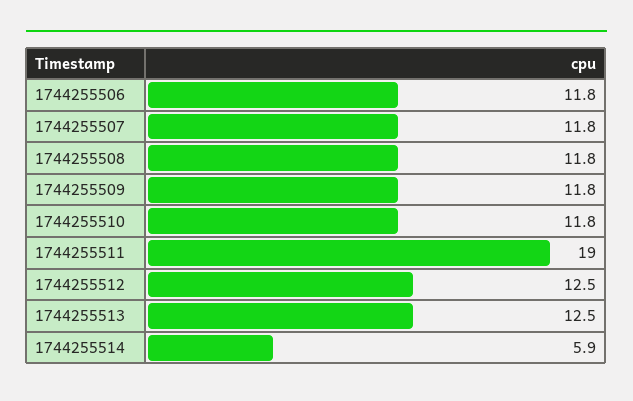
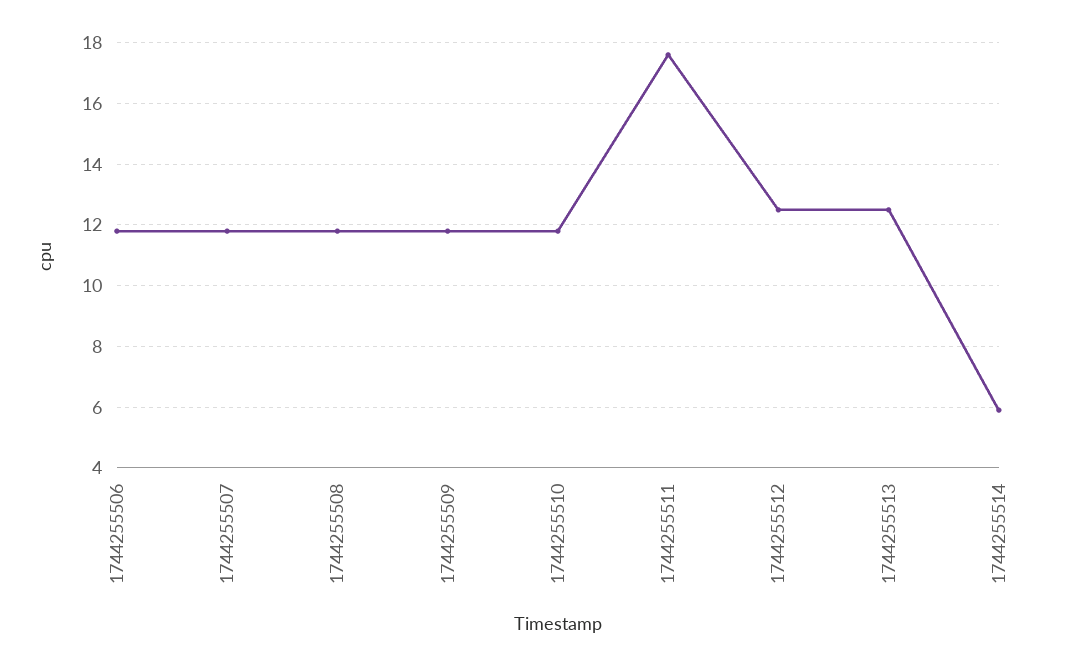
  {
    "1744255506": 11.8,
    "1744255507": 11.8,
    "1744255508": 11.8,
    "1744255509": 11.8,
    "1744255510": 11.8,
-   "1744255511": 19,
+   "1744255511": 17.5,
    "1744255512": 12.5,
    "1744255513": 12.5,
    "1744255514": 5.9
  }

